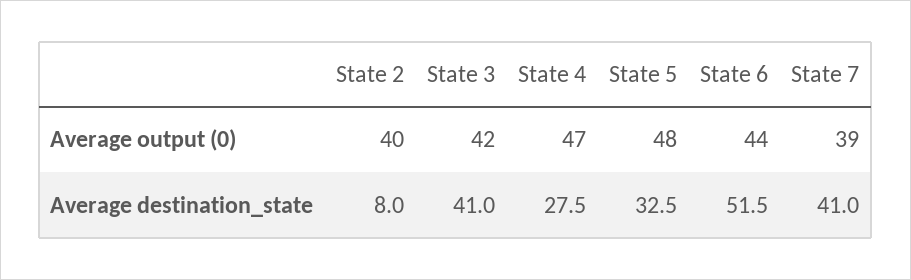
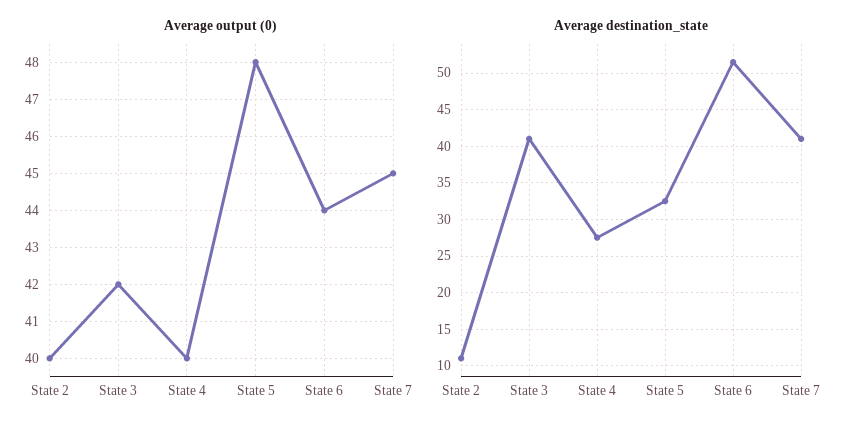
  {
    "Average output (0)": {
      "State 2": 40,
      "State 3": 42,
-     "State 4": 47,
+     "State 4": 40,
      "State 5": 48,
      "State 6": 44,
-     "State 7": 39
+     "State 7": 45
    },
    "Average destination_state": {
-     "State 2": 8,
+     "State 2": 11,
      "State 3": 41,
      "State 4": 27.5,
      "State 5": 32.5,
      "State 6": 51.5,
      "State 7": 41
    }
  }

